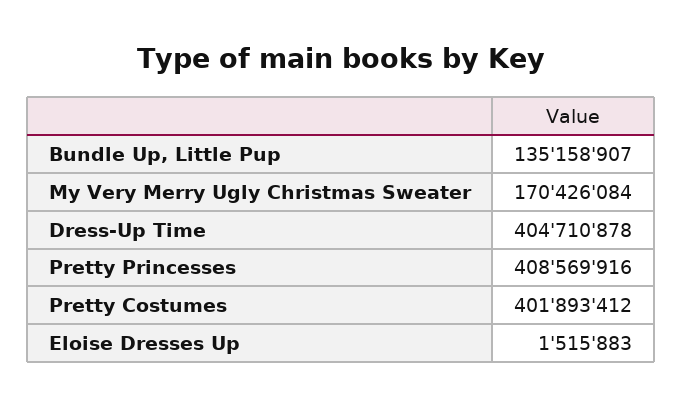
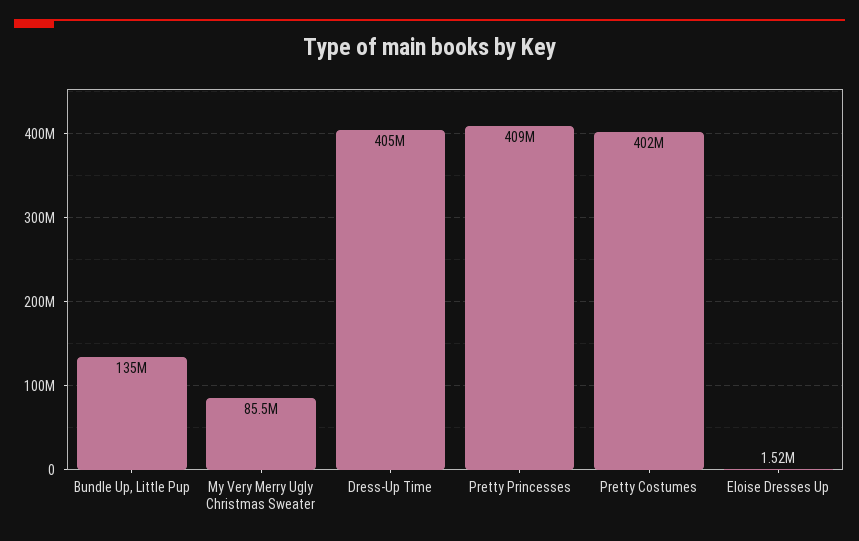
  {
    "Bundle Up, Little Pup": 135158907,
-   "My Very Merry Ugly Christmas Sweater": 170426084,
+   "My Very Merry Ugly Christmas Sweater": 85500000,
    "Dress-Up Time": 404710878,
    "Pretty Princesses": 408569916,
    "Pretty Costumes": 401893412,
    "Eloise Dresses Up": 1515883
  }

